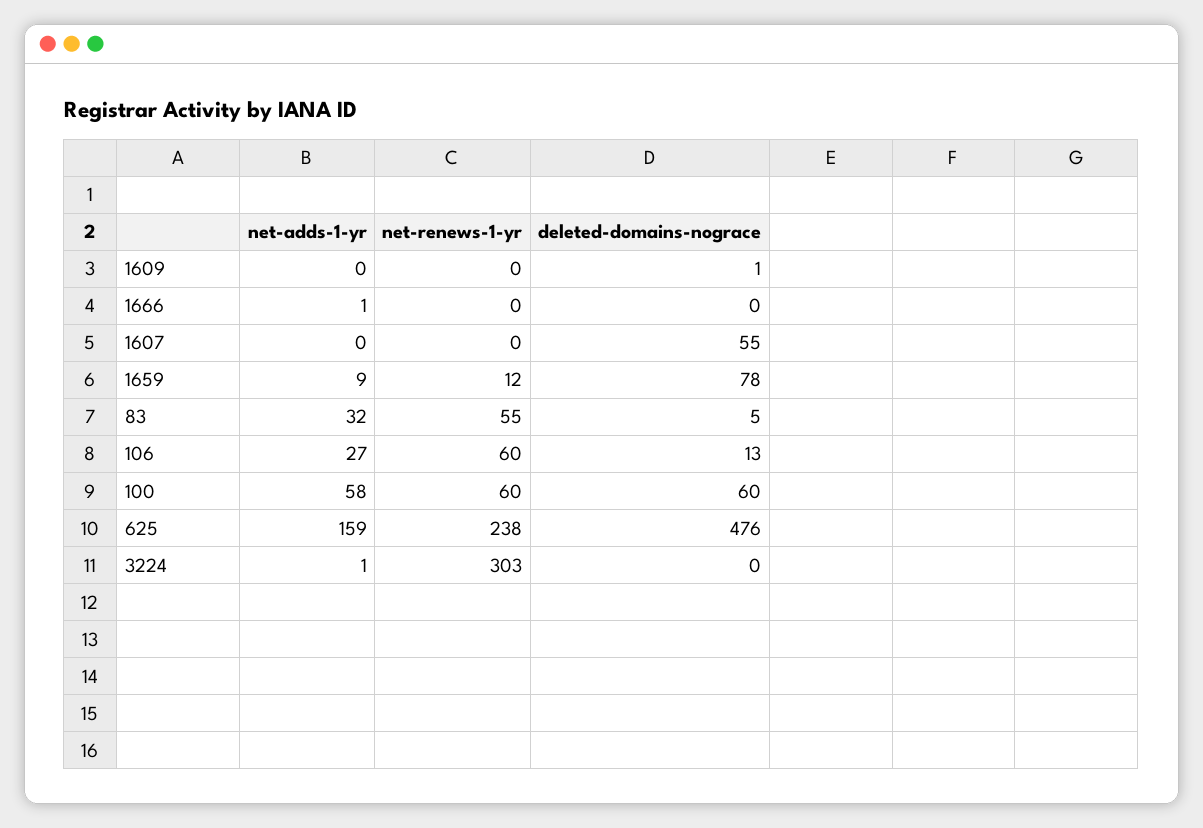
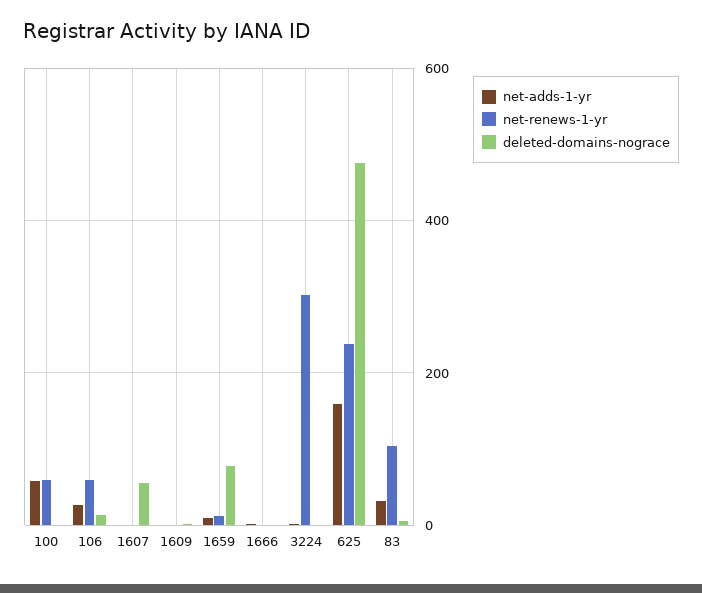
  {
    "net-adds-1-yr": {
      "1609": 0,
      "1666": 1,
      "1607": 0,
      "1659": 9,
      "83": 32,
      "106": 27,
      "100": 58,
      "625": 159,
      "3224": 1
    },
    "net-renews-1-yr": {
      "1609": 0,
      "1666": 0,
      "1607": 0,
      "1659": 12,
-     "83": 55,
+     "83": 100,
      "106": 60,
      "100": 60,
      "625": 238,
      "3224": 303
    },
    "deleted-domains-nograce": {
      "1609": 1,
      "1666": 0,
      "1607": 55,
      "1659": 78,
      "83": 5,
      "106": 13,
-     "100": 60,
+     "100": 0,
      "625": 476,
      "3224": 0
    }
  }

